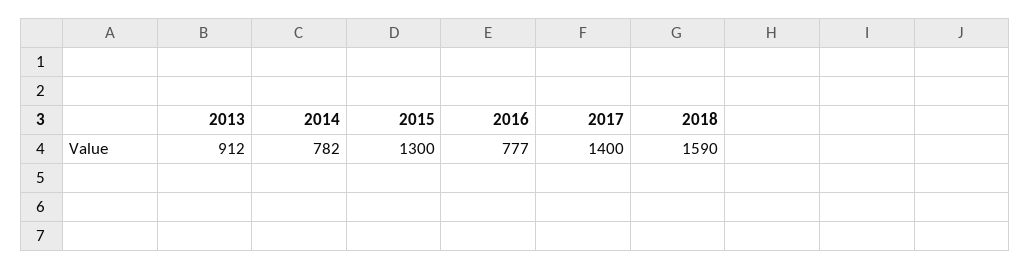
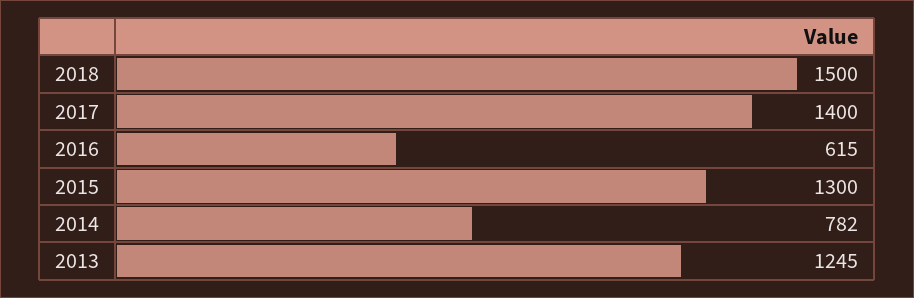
  {
-   "2013": 912,
+   "2013": 1245,
    "2014": 782,
    "2015": 1300,
-   "2016": 777,
+   "2016": 615,
    "2017": 1400,
-   "2018": 1590
+   "2018": 1500
  }

